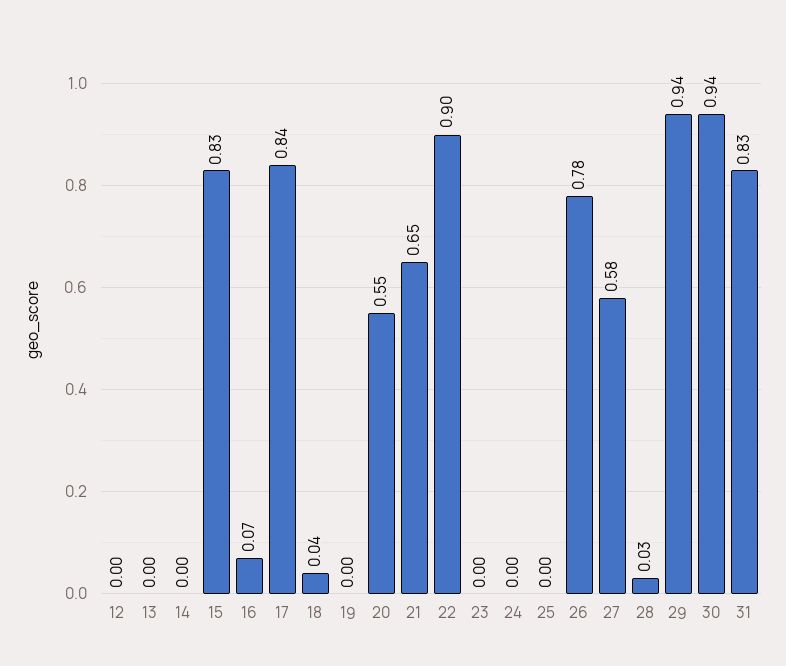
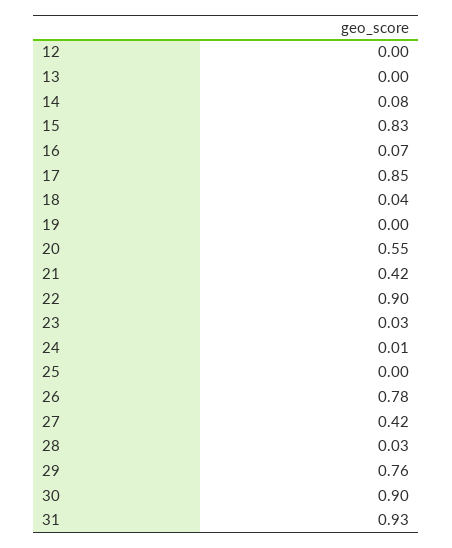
  {
    "12": 0,
    "13": 0,
-   "14": 0,
+   "14": 0.08,
    "15": 0.83,
    "16": 0.07,
-   "17": 0.84,
+   "17": 0.85,
    "18": 0.04,
    "19": 0,
    "20": 0.55,
-   "21": 0.65,
+   "21": 0.42,
    "22": 0.9,
-   "23": 0,
+   "23": 0.03,
-   "24": 0,
+   "24": 0.01,
    "25": 0,
    "26": 0.78,
-   "27": 0.58,
+   "27": 0.42,
    "28": 0.03,
-   "29": 0.94,
+   "29": 0.76,
-   "30": 0.94,
+   "30": 0.9,
-   "31": 0.83
+   "31": 0.93
  }

